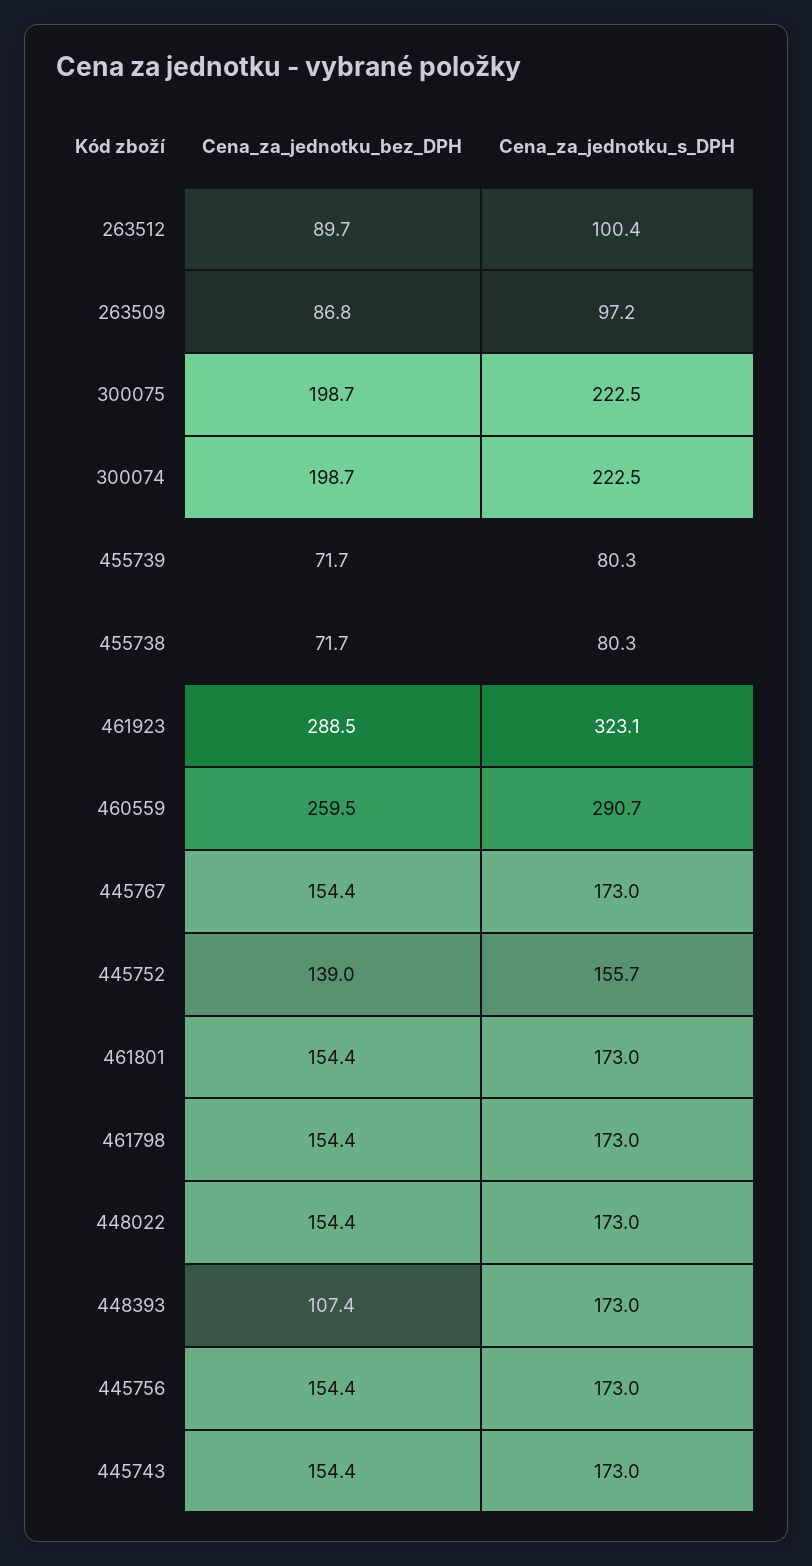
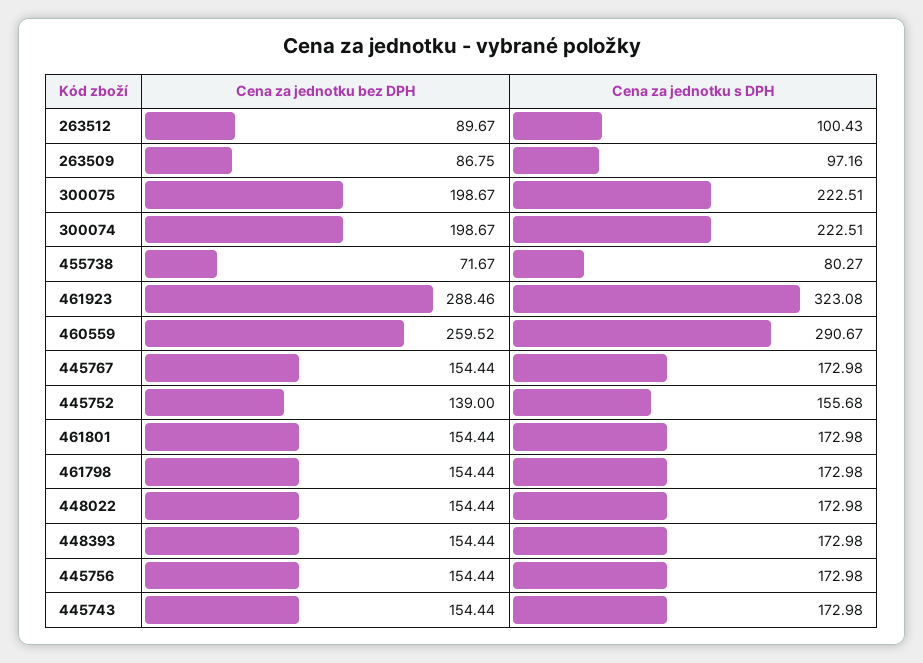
  {
    "Cena_za_jednotku_bez_DPH": {
      "263512": 89.67,
      "263509": 86.75,
      "300075": 198.67,
      "300074": 198.67,
-     "455739": 71.7,
      "455738": 71.67,
      "461923": 288.46,
      "460559": 259.52,
      "445767": 154.44,
      "445752": 139,
      "461801": 154.44,
      "461798": 154.44,
      "448022": 154.44,
-     "448393": 107.4,
+     "448393": 154.44,
      "445756": 154.44,
      "445743": 154.44
    },
    "Cena_za_jednotku_s_DPH": {
      "263512": 100.43,
      "263509": 97.16,
      "300075": 222.51,
      "300074": 222.51,
-     "455739": 80.3,
      "455738": 80.27,
      "461923": 323.08,
      "460559": 290.67,
      "445767": 172.98,
      "445752": 155.68,
      "461801": 172.98,
      "461798": 172.98,
      "448022": 172.98,
      "448393": 172.98,
      "445756": 172.98,
      "445743": 172.98
    }
  }

